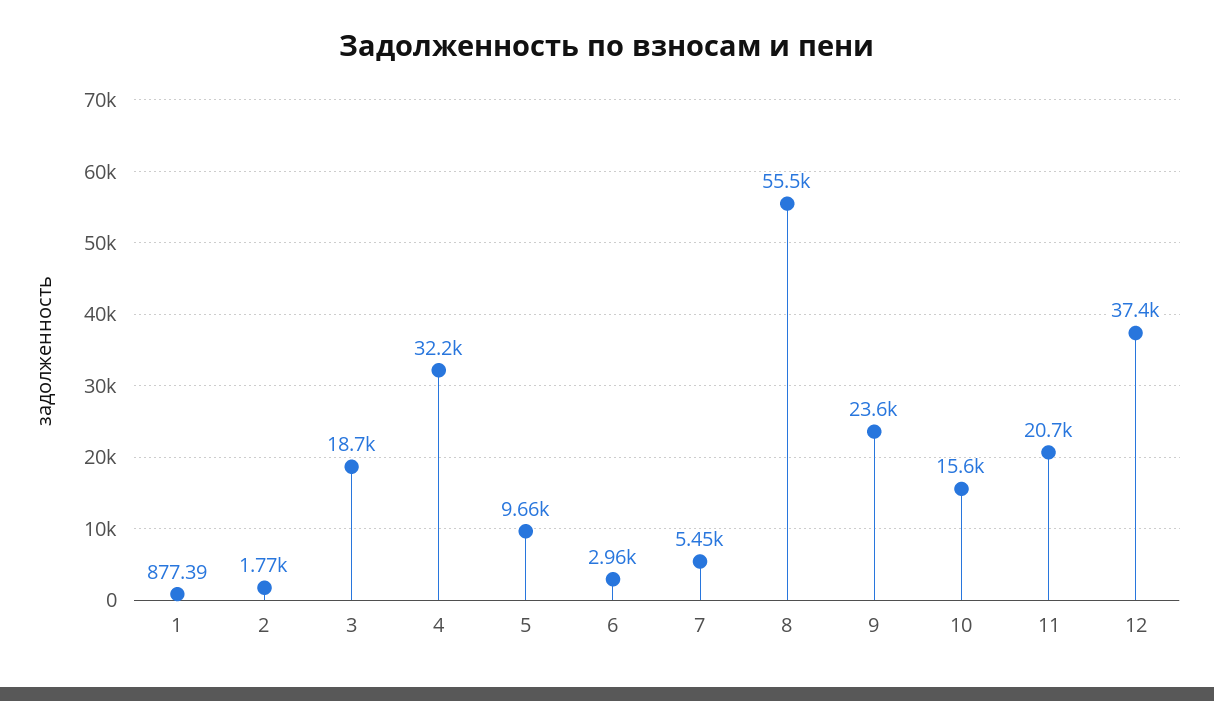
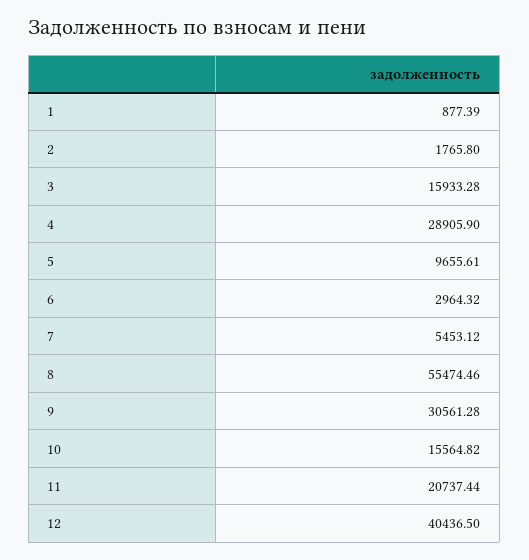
  {
    "1": 877.39,
    "2": 1765.8,
-   "3": 18700,
+   "3": 15933.28,
-   "4": 32200,
+   "4": 28905.9,
    "5": 9655.61,
    "6": 2964.32,
    "7": 5453.12,
    "8": 55474.46,
-   "9": 23600,
+   "9": 30561.28,
    "10": 15564.82,
    "11": 20737.44,
-   "12": 37400
+   "12": 40436.5
  }

